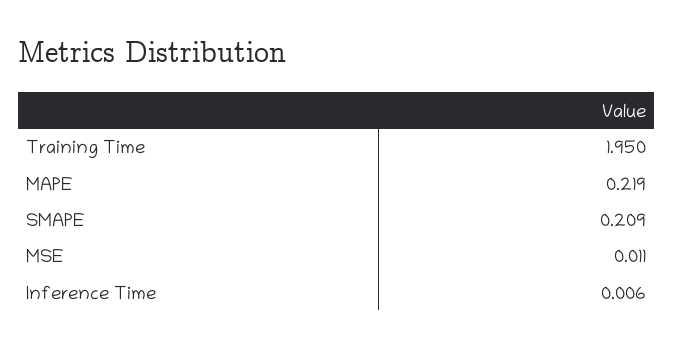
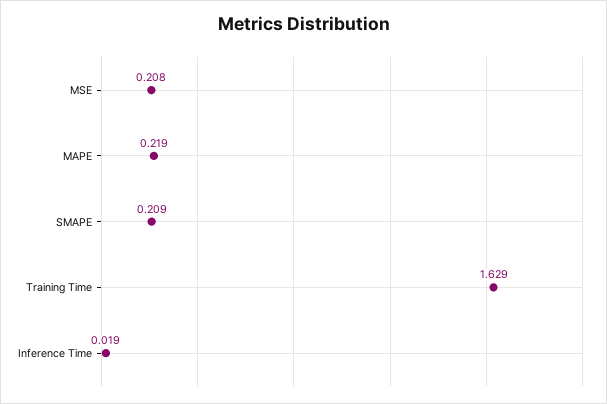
  {
-   "Training Time": 1.95,
+   "Training Time": 1.629,
    "MAPE": 0.219,
    "SMAPE": 0.209,
-   "MSE": 0.011,
+   "MSE": 0.208,
-   "Inference Time": 0.006
+   "Inference Time": 0.019
  }

